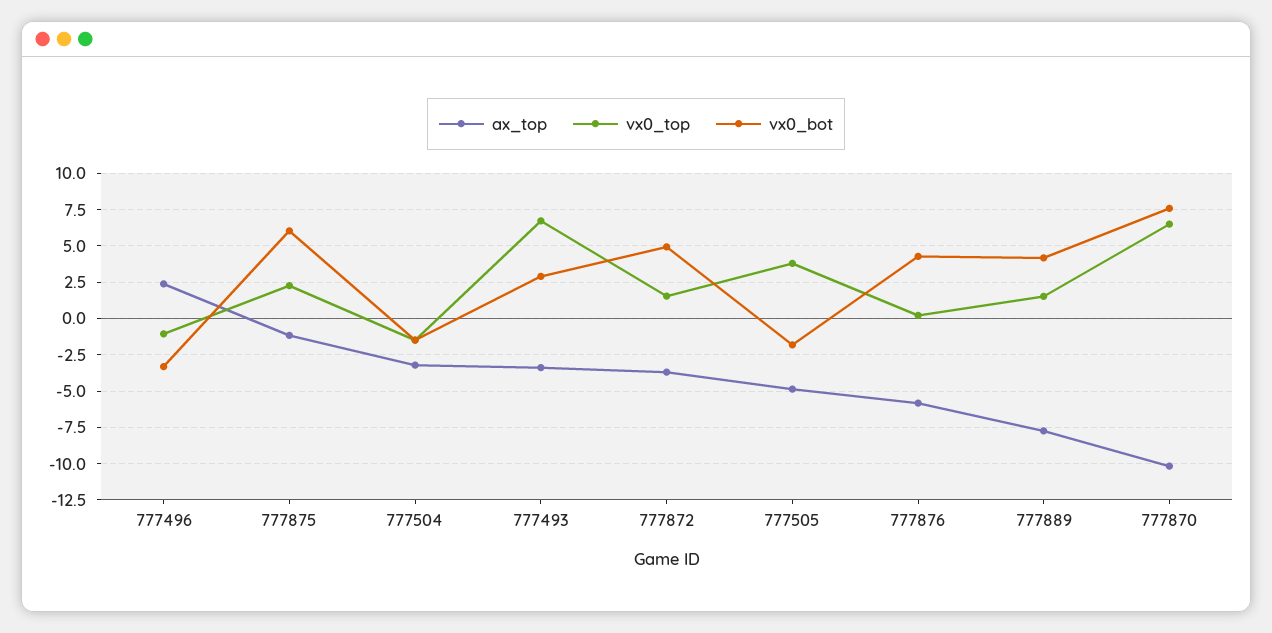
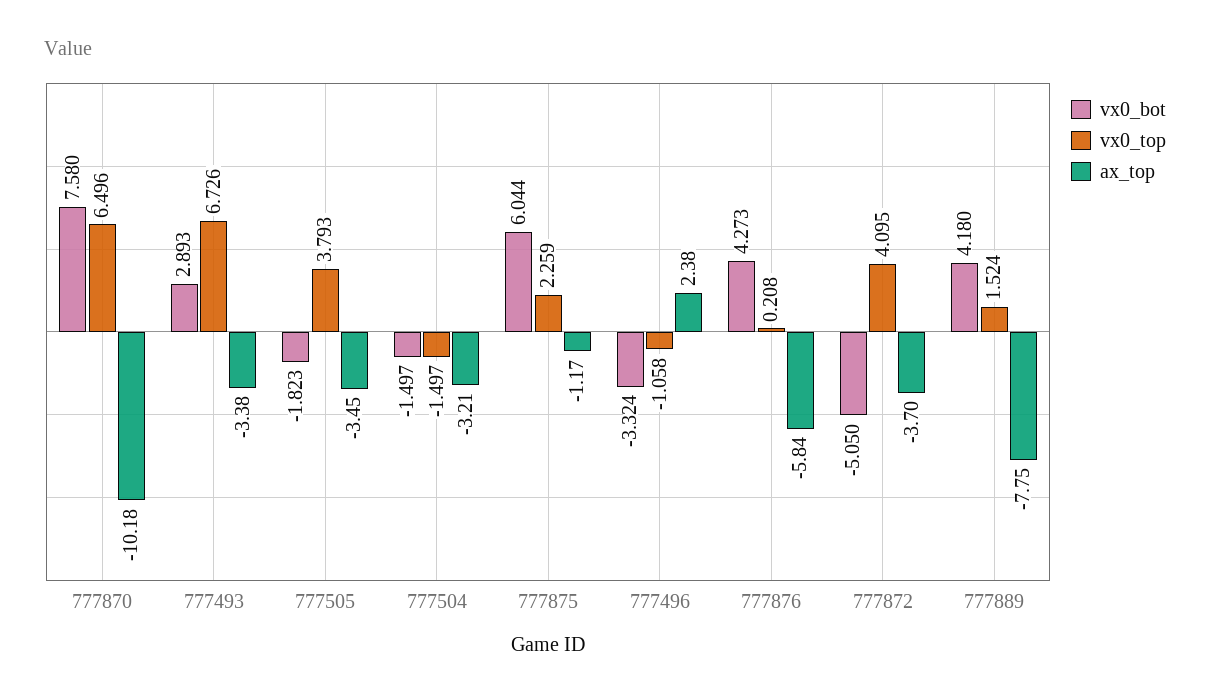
  {
    "ax_top": {
      "777496": 2.38,
      "777875": -1.17,
      "777504": -3.21,
      "777493": -3.38,
      "777872": -3.7,
-     "777505": -5,
+     "777505": -3.45,
      "777876": -5.84,
      "777889": -7.75,
      "777870": -10.18
    },
    "vx0_top": {
      "777496": -1.058,
      "777875": 2.259,
      "777504": -1.497,
      "777493": 6.726,
-     "777872": 1.5,
+     "777872": 4.095,
      "777505": 3.793,
      "777876": 0.208,
      "777889": 1.524,
      "777870": 6.496
    },
    "vx0_bot": {
      "777496": -3.324,
      "777875": 6.044,
      "777504": -1.497,
      "777493": 2.893,
-     "777872": 5,
+     "777872": -5.05,
      "777505": -1.823,
      "777876": 4.273,
      "777889": 4.18,
      "777870": 7.58
    }
  }

